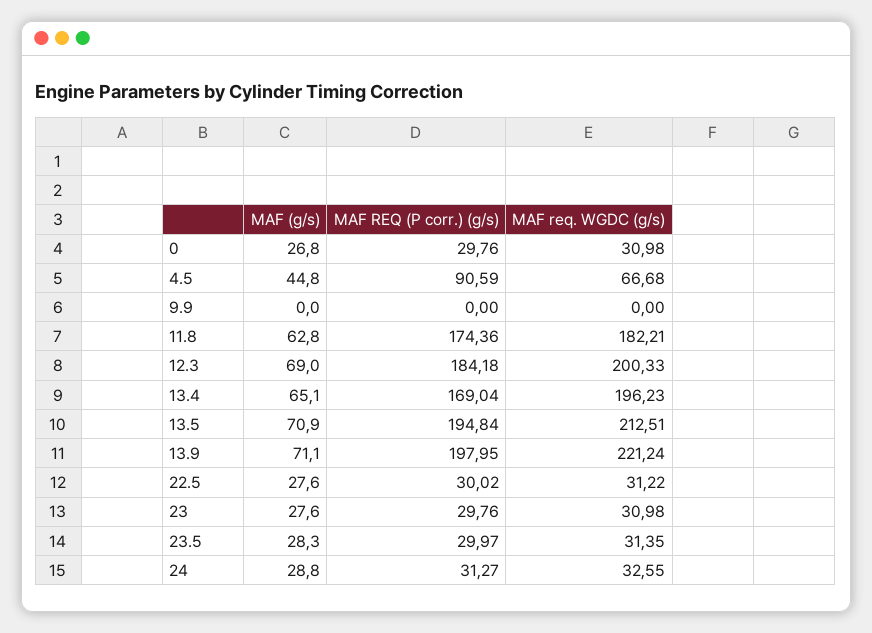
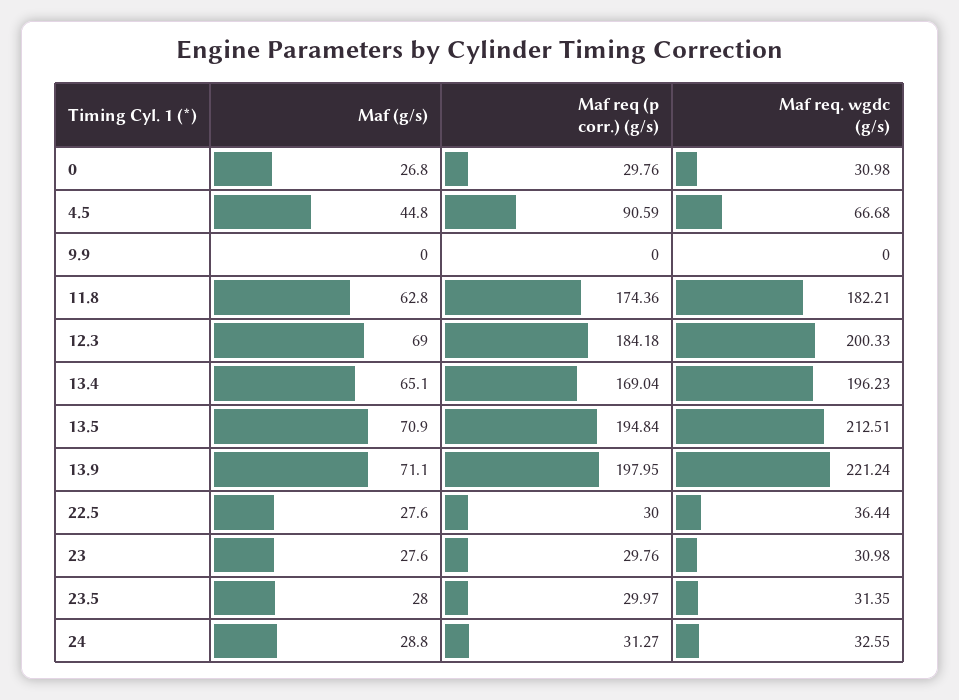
  {
    "MAF (g/s)": {
      "0": 26.8,
      "4.5": 44.8,
      "9.9": 0,
      "11.8": 62.8,
      "12.3": 69,
      "13.4": 65.1,
      "13.5": 70.9,
      "13.9": 71.1,
      "22.5": 27.6,
      "23": 27.6,
-     "23.5": 28.3,
+     "23.5": 28,
      "24": 28.8
    },
    "MAF REQ (P corr.) (g/s)": {
      "0": 29.76,
      "4.5": 90.59,
      "9.9": 0,
      "11.8": 174.36,
      "12.3": 184.18,
      "13.4": 169.04,
      "13.5": 194.84,
      "13.9": 197.95,
-     "22.5": 30.02,
+     "22.5": 30,
      "23": 29.76,
      "23.5": 29.97,
      "24": 31.27
    },
    "MAF req. WGDC (g/s)": {
      "0": 30.98,
      "4.5": 66.68,
      "9.9": 0,
      "11.8": 182.21,
      "12.3": 200.33,
      "13.4": 196.23,
      "13.5": 212.51,
      "13.9": 221.24,
-     "22.5": 31.22,
+     "22.5": 36.44,
      "23": 30.98,
      "23.5": 31.35,
      "24": 32.55
    }
  }

